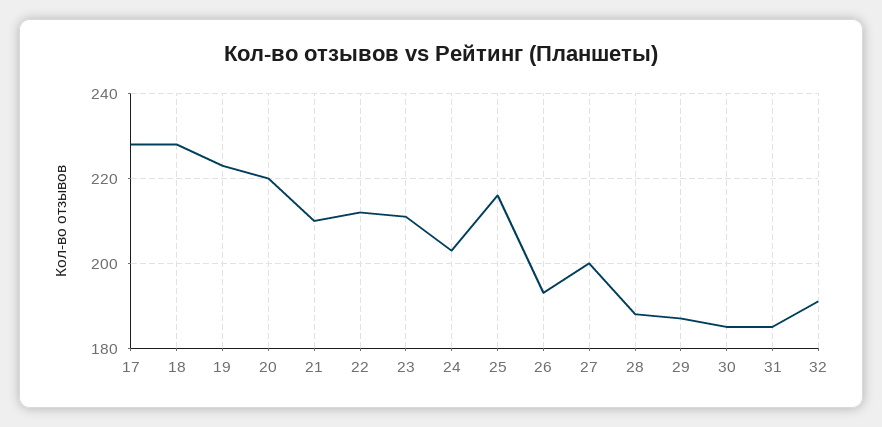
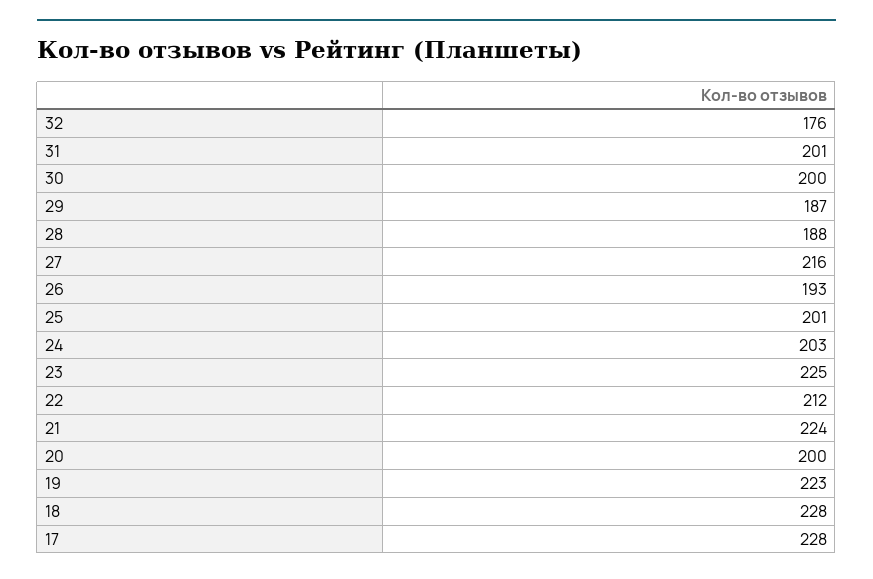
  {
    "17": 228,
    "18": 228,
    "19": 223,
-   "20": 220,
+   "20": 200,
-   "21": 210,
+   "21": 224,
    "22": 212,
-   "23": 210,
+   "23": 225,
    "24": 203,
-   "25": 215,
+   "25": 201,
    "26": 193,
-   "27": 200,
+   "27": 216,
    "28": 188,
    "29": 187,
-   "30": 185,
+   "30": 200,
-   "31": 185,
+   "31": 201,
-   "32": 190
+   "32": 176
  }

